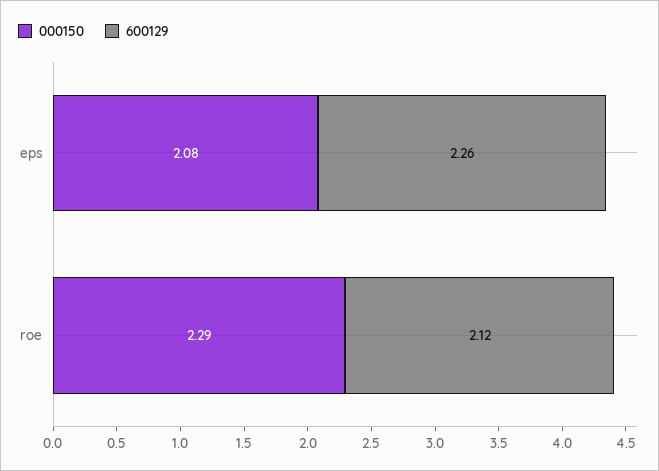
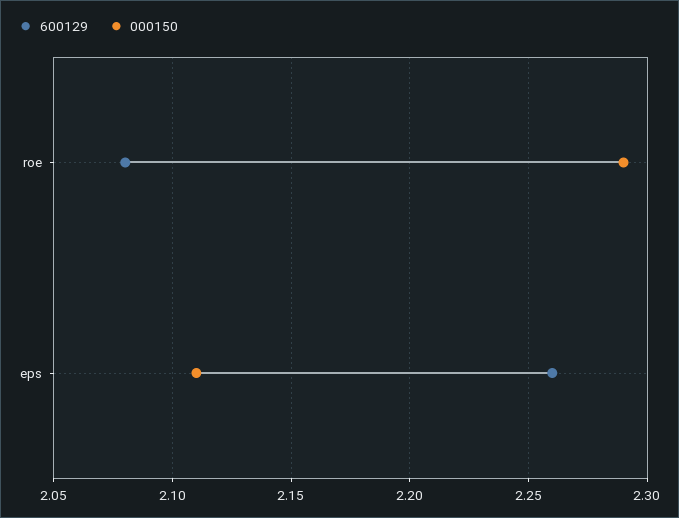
  {
    "000150": {
-     "eps": 2.08,
+     "eps": 2.11,
      "roe": 2.29
    },
    "600129": {
      "eps": 2.26,
-     "roe": 2.12
+     "roe": 2.08
    }
  }

